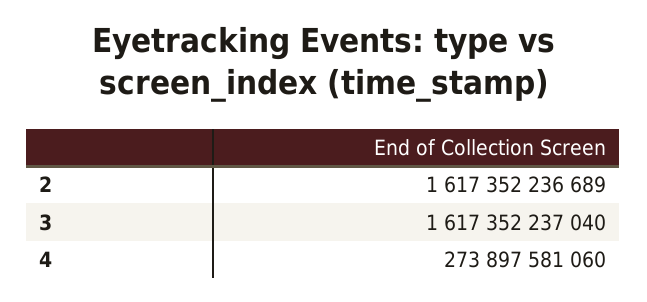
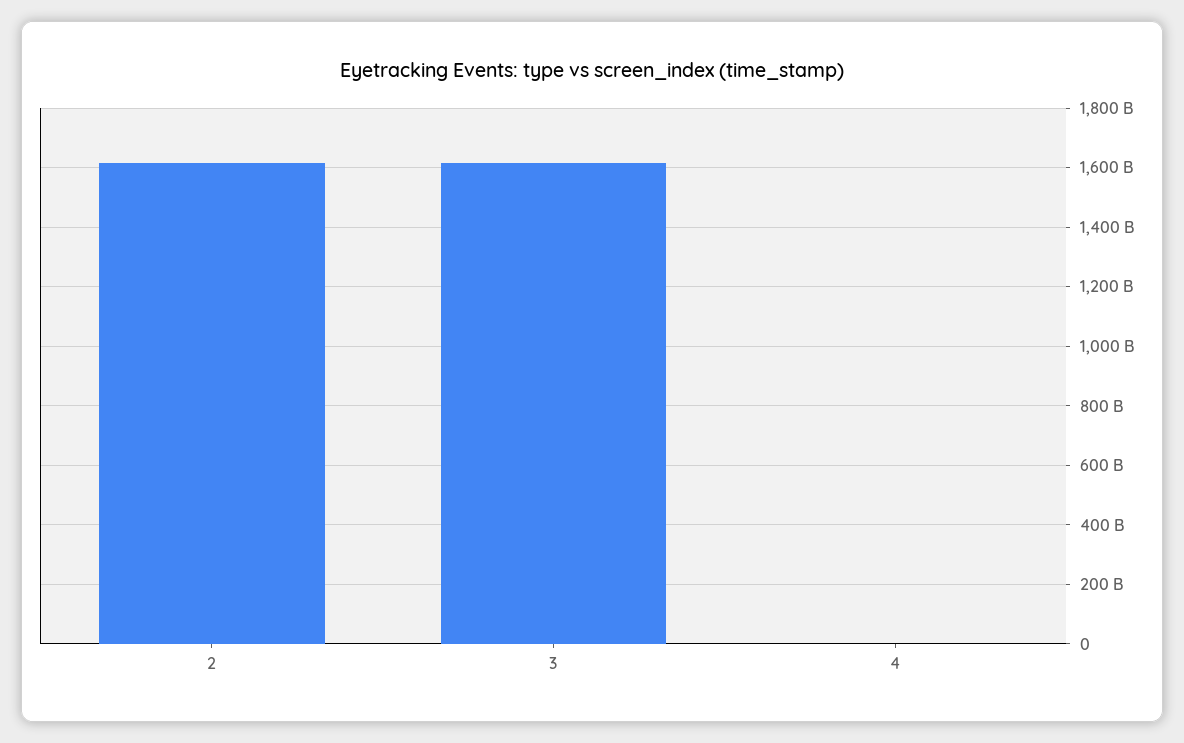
  {
    "2": 1617352236689,
    "3": 1617352237040,
-   "4": 273897581060
+   "4": 0
  }

